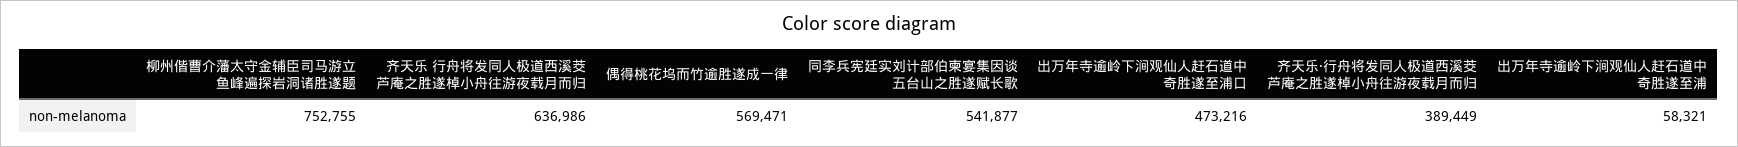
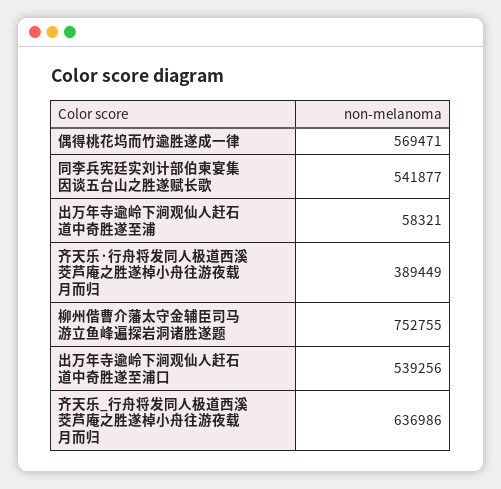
  {
    "柳州偕曹介藩太守金辅臣司马游立鱼峰遍探岩洞诸胜遂题": 752755,
    "齐天乐 行舟将发同人极道西溪茭芦庵之胜遂棹小舟往游夜载月而归": 636986,
    "偶得桃花坞而竹逾胜遂成一律": 569471,
    "同李兵宪廷实刘计部伯柬宴集因谈五台山之胜遂赋长歌": 541877,
-   "出万年寺逾岭下涧观仙人赶石道中奇胜遂至浦口": 473216,
+   "出万年寺逾岭下涧观仙人赶石道中奇胜遂至浦口": 539256,
    "齐天乐·行舟将发同人极道西溪茭芦庵之胜遂棹小舟往游夜载月而归": 389449,
    "出万年寺逾岭下涧观仙人赶石道中奇胜遂至浦": 58321
  }

